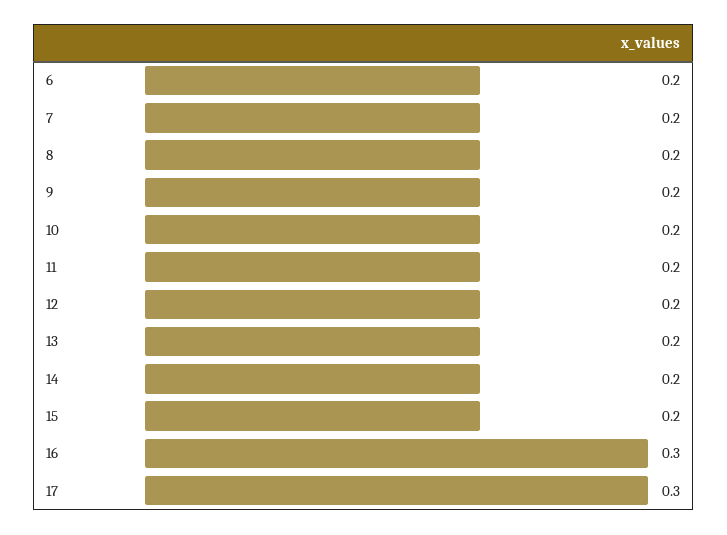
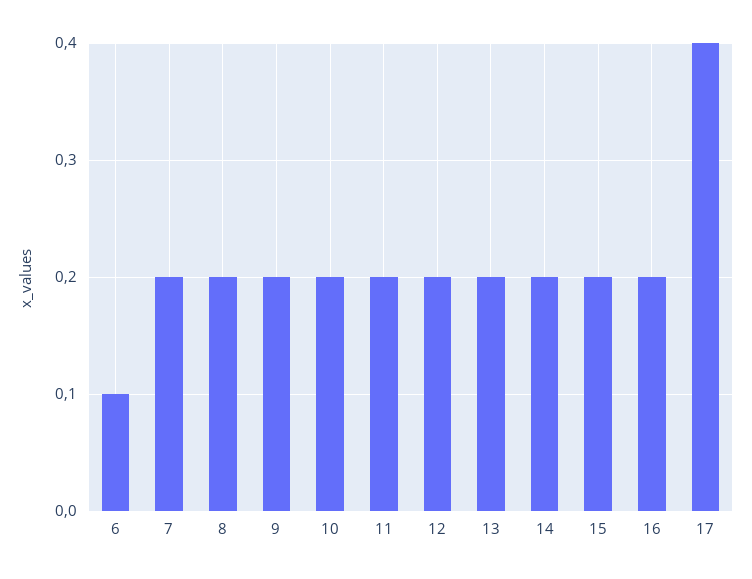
  {
-   "6": 0.2,
+   "6": 0.1,
    "7": 0.2,
    "8": 0.2,
    "9": 0.2,
    "10": 0.2,
    "11": 0.2,
    "12": 0.2,
    "13": 0.2,
    "14": 0.2,
    "15": 0.2,
-   "16": 0.3,
+   "16": 0.2,
-   "17": 0.3
+   "17": 0.4
  }

